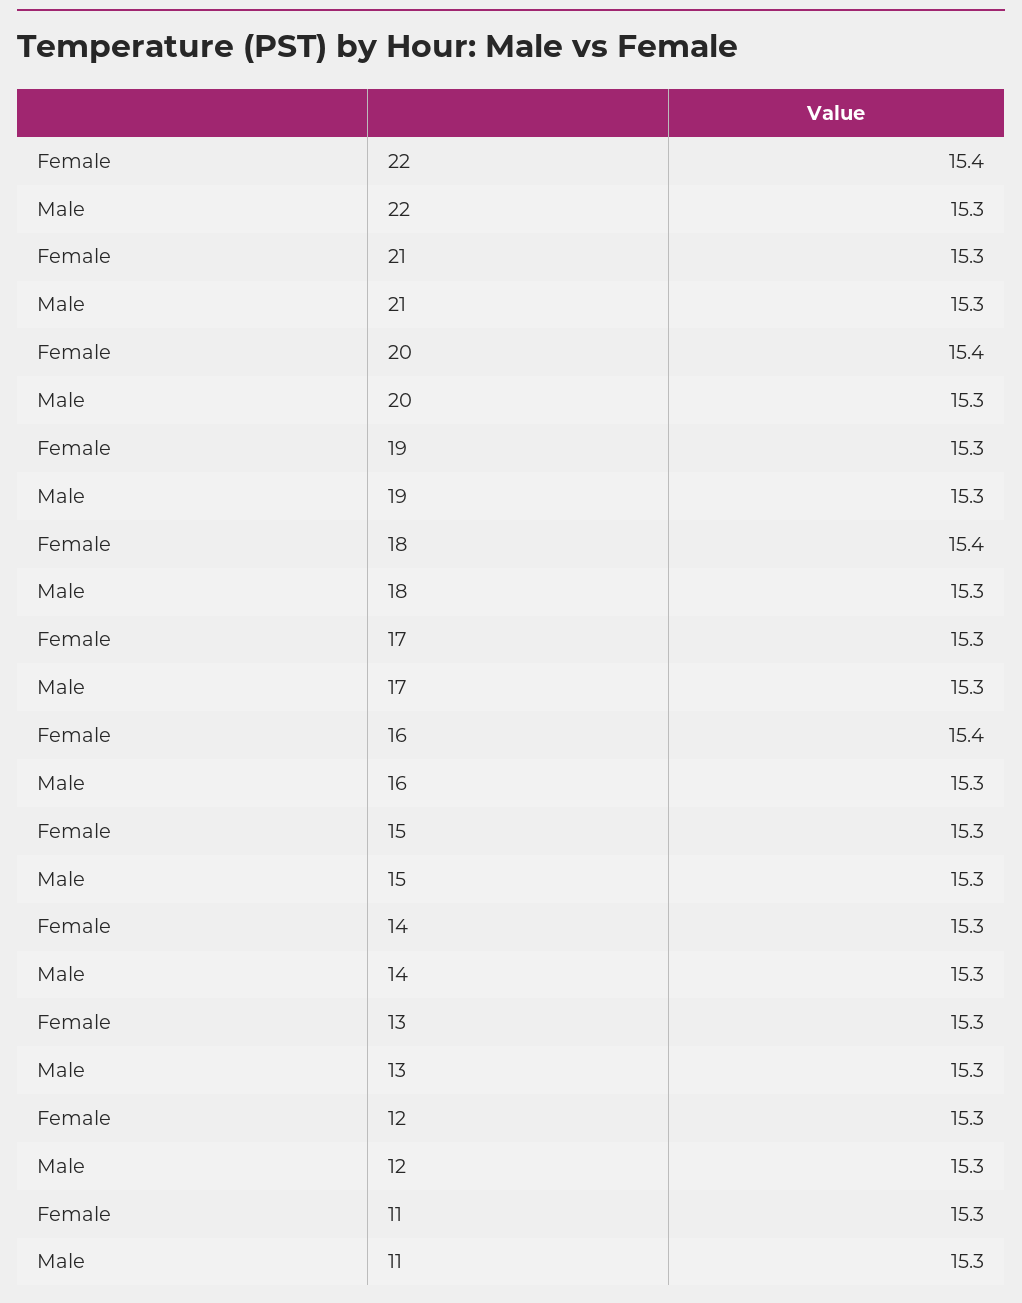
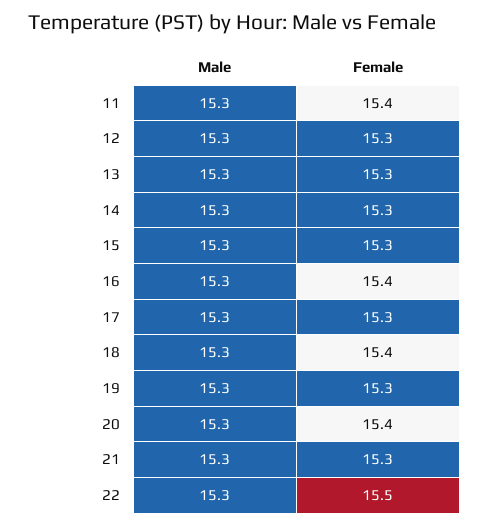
  {
    "Female": {
-     "22": 15.4,
+     "22": 15.5,
      "21": 15.3,
      "20": 15.4,
      "19": 15.3,
      "18": 15.4,
      "17": 15.3,
      "16": 15.4,
      "15": 15.3,
      "14": 15.3,
      "13": 15.3,
      "12": 15.3,
-     "11": 15.3
+     "11": 15.4
    },
    "Male": {
      "22": 15.3,
      "21": 15.3,
      "20": 15.3,
      "19": 15.3,
      "18": 15.3,
      "17": 15.3,
      "16": 15.3,
      "15": 15.3,
      "14": 15.3,
      "13": 15.3,
      "12": 15.3,
      "11": 15.3
    }
  }

